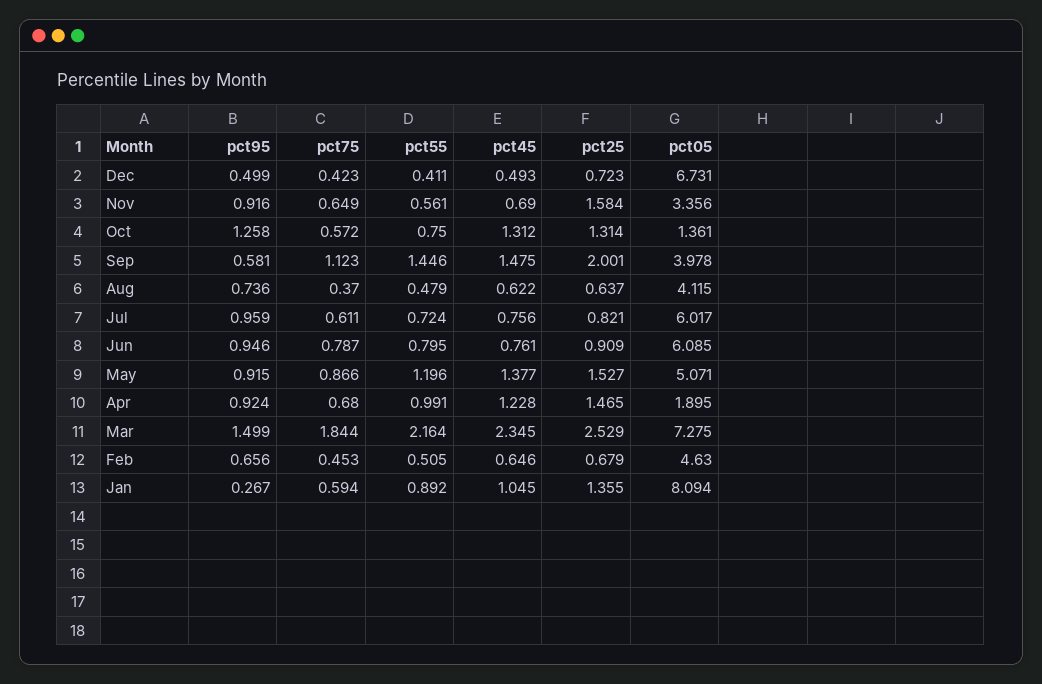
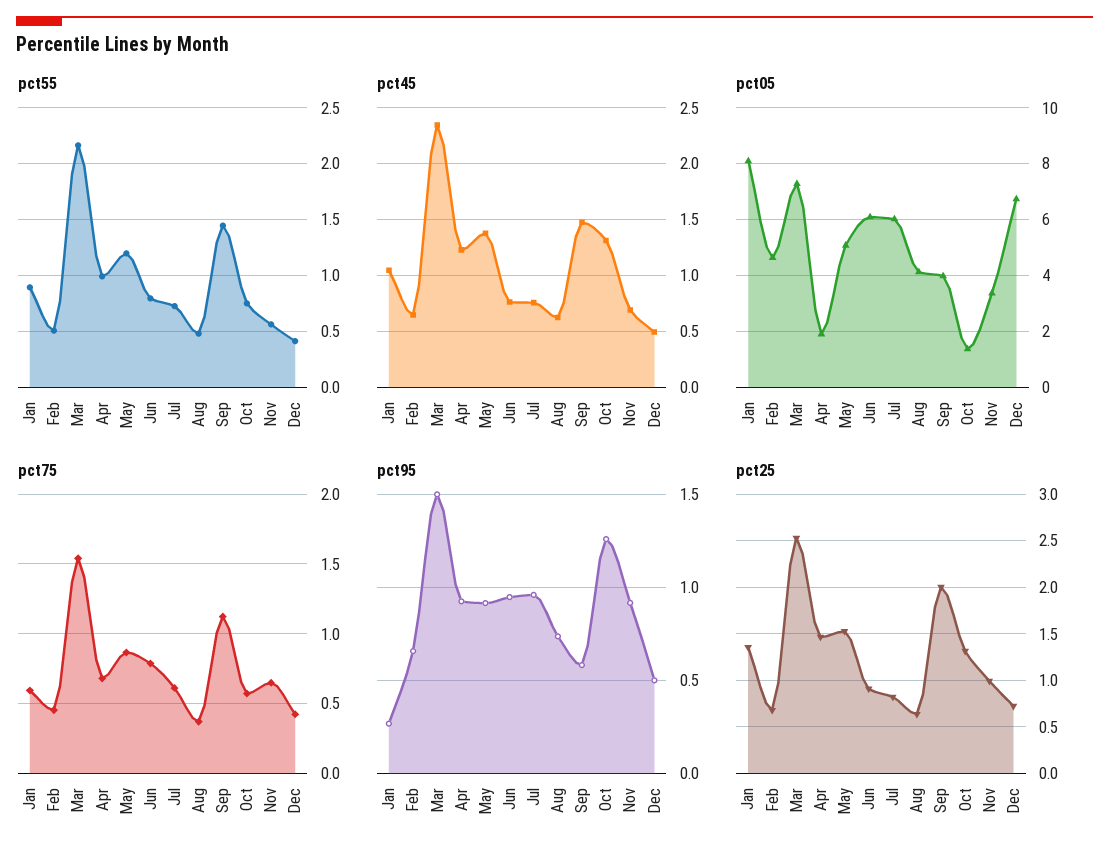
  {
    "pct95": {
      "Dec": 0.499,
      "Nov": 0.916,
      "Oct": 1.258,
      "Sep": 0.581,
      "Aug": 0.736,
      "Jul": 0.959,
      "Jun": 0.946,
      "May": 0.915,
      "Apr": 0.924,
      "Mar": 1.499,
      "Feb": 0.656,
      "Jan": 0.267
    },
    "pct75": {
      "Dec": 0.423,
      "Nov": 0.649,
      "Oct": 0.572,
      "Sep": 1.123,
      "Aug": 0.37,
      "Jul": 0.611,
      "Jun": 0.787,
      "May": 0.866,
      "Apr": 0.68,
-     "Mar": 1.844,
+     "Mar": 1.55,
      "Feb": 0.453,
      "Jan": 0.594
    },
    "pct55": {
      "Dec": 0.411,
      "Nov": 0.561,
      "Oct": 0.75,
      "Sep": 1.446,
      "Aug": 0.479,
      "Jul": 0.724,
      "Jun": 0.795,
      "May": 1.196,
      "Apr": 0.991,
      "Mar": 2.164,
      "Feb": 0.505,
      "Jan": 0.892
    },
    "pct45": {
      "Dec": 0.493,
      "Nov": 0.69,
      "Oct": 1.312,
      "Sep": 1.475,
      "Aug": 0.622,
      "Jul": 0.756,
      "Jun": 0.761,
      "May": 1.377,
      "Apr": 1.228,
      "Mar": 2.345,
      "Feb": 0.646,
      "Jan": 1.045
    },
    "pct25": {
      "Dec": 0.723,
-     "Nov": 1.584,
+     "Nov": 1,
      "Oct": 1.314,
      "Sep": 2.001,
      "Aug": 0.637,
      "Jul": 0.821,
      "Jun": 0.909,
      "May": 1.527,
      "Apr": 1.465,
      "Mar": 2.529,
      "Feb": 0.679,
      "Jan": 1.355
    },
    "pct05": {
      "Dec": 6.731,
      "Nov": 3.356,
      "Oct": 1.361,
      "Sep": 3.978,
      "Aug": 4.115,
      "Jul": 6.017,
      "Jun": 6.085,
      "May": 5.071,
      "Apr": 1.895,
      "Mar": 7.275,
      "Feb": 4.63,
      "Jan": 8.094
    }
  }

